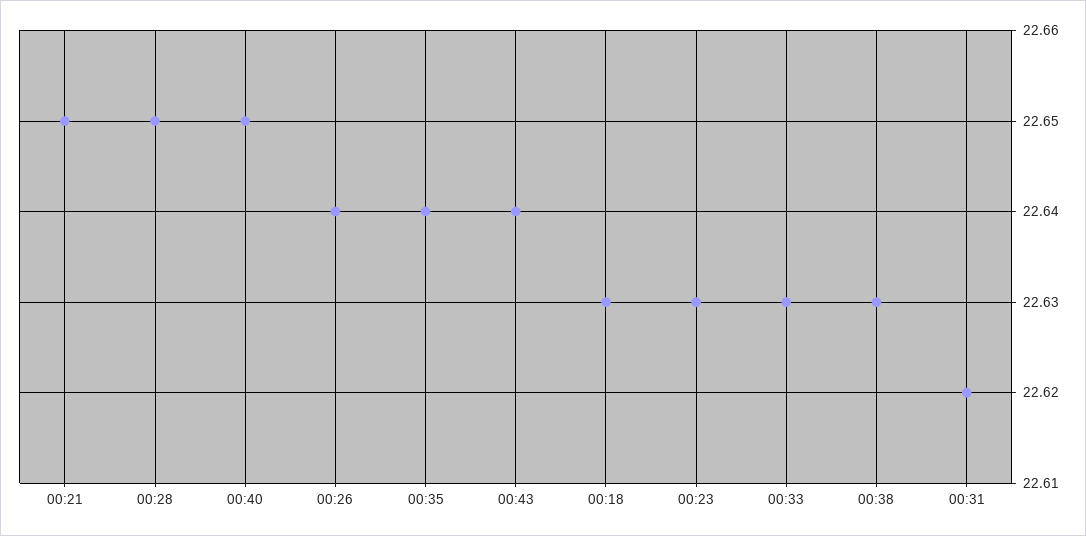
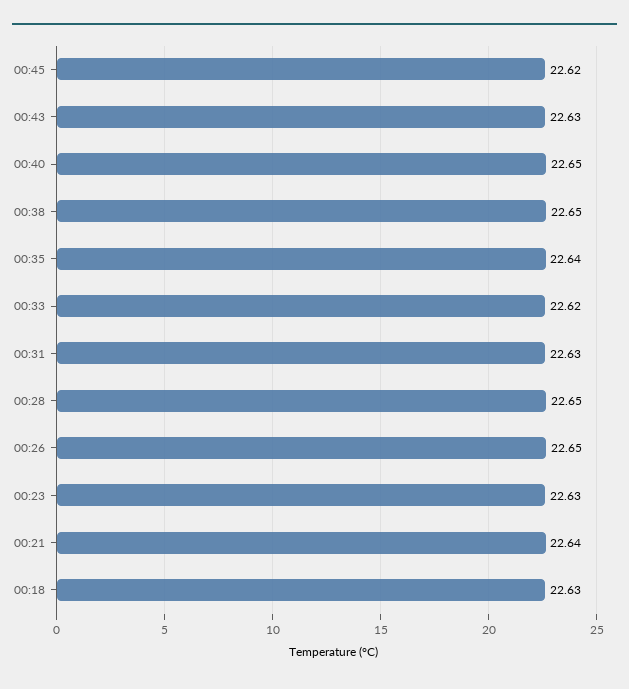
  {
-   "00:21": 22.65,
+   "00:21": 22.64,
    "00:28": 22.65,
    "00:40": 22.65,
-   "00:26": 22.64,
+   "00:26": 22.65,
    "00:35": 22.64,
-   "00:43": 22.64,
+   "00:43": 22.63,
    "00:18": 22.63,
    "00:23": 22.63,
-   "00:33": 22.63,
+   "00:33": 22.62,
-   "00:38": 22.63,
+   "00:38": 22.65,
-   "00:31": 22.62
+   "00:31": 22.63,
+   "00:45": 22.62
  }

